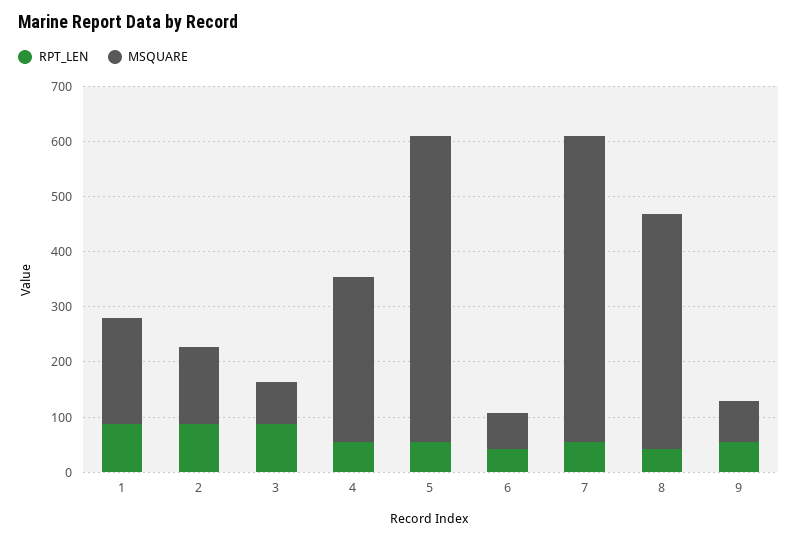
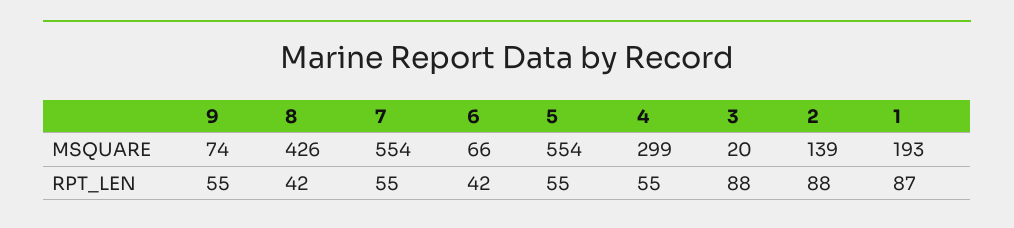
  {
    "RPT_LEN": {
      "1": 87,
      "2": 88,
      "3": 88,
      "4": 55,
      "5": 55,
      "6": 42,
      "7": 55,
      "8": 42,
      "9": 55
    },
    "MSQUARE": {
      "1": 193,
      "2": 139,
-     "3": 80,
+     "3": 20,
      "4": 299,
      "5": 554,
      "6": 66,
      "7": 554,
      "8": 426,
      "9": 74
    }
  }

